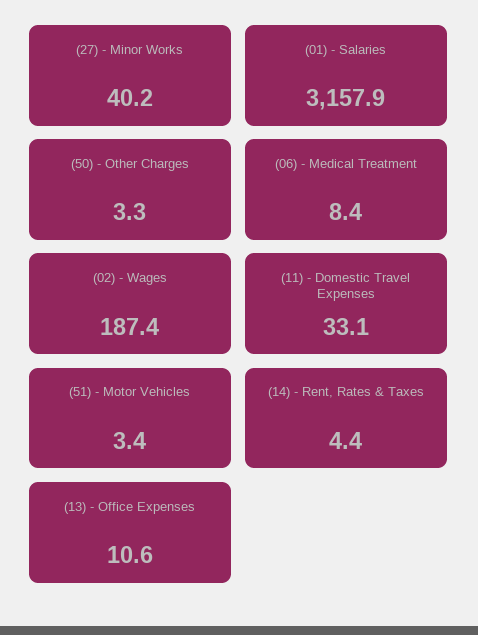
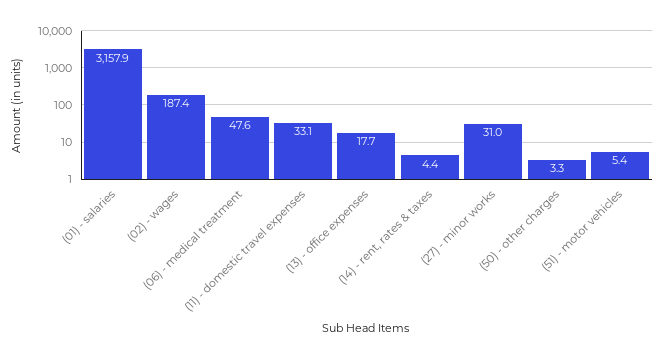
  {
-   "(27) - Minor Works": 40.2,
+   "(27) - Minor Works": 31,
    "(01) - Salaries": 3157.9,
    "(50) - Other Charges": 3.3,
-   "(06) - Medical Treatment": 8.4,
+   "(06) - Medical Treatment": 47.6,
    "(02) - Wages": 187.4,
    "(11) - Domestic Travel Expenses": 33.1,
-   "(51) - Motor Vehicles": 3.4,
+   "(51) - Motor Vehicles": 5.4,
    "(14) - Rent, Rates & Taxes": 4.4,
-   "(13) - Office Expenses": 10.6
+   "(13) - Office Expenses": 17.7
  }

